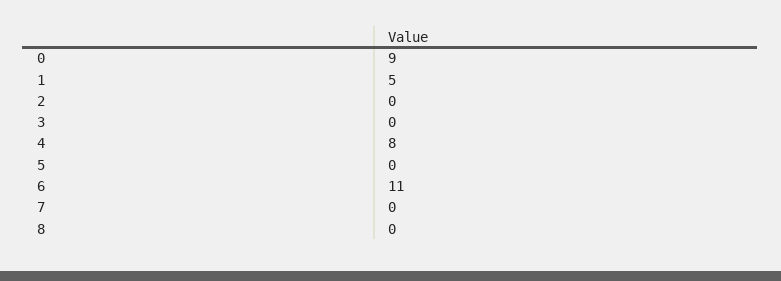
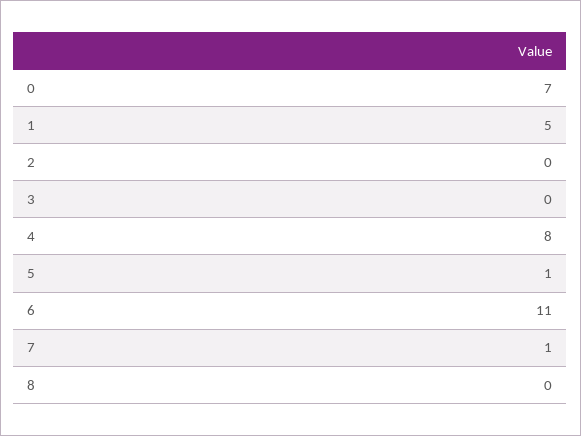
  {
-   "0": 9,
+   "0": 7,
    "1": 5,
    "2": 0,
    "3": 0,
    "4": 8,
-   "5": 0,
+   "5": 1,
    "6": 11,
-   "7": 0,
+   "7": 1,
    "8": 0
  }

